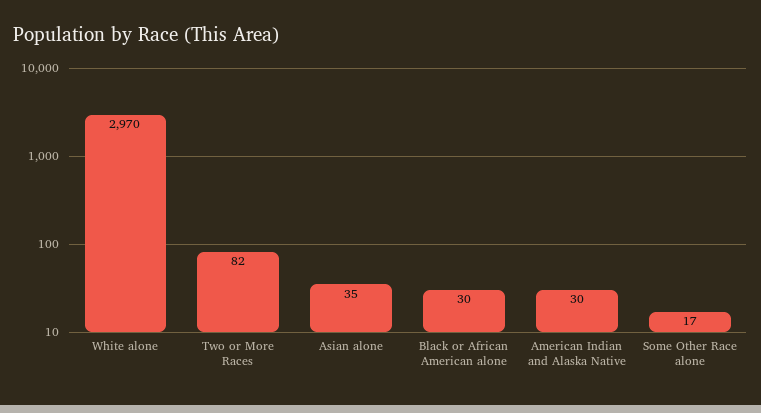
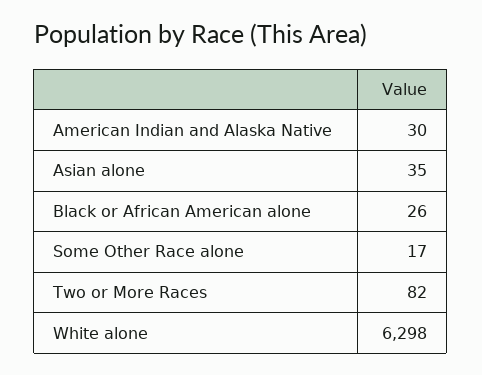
  {
-   "White alone": 2970,
+   "White alone": 6298,
    "Two or More Races": 82,
    "Asian alone": 35,
-   "Black or African American alone": 30,
+   "Black or African American alone": 26,
    "American Indian and Alaska Native": 30,
    "Some Other Race alone": 17
  }

